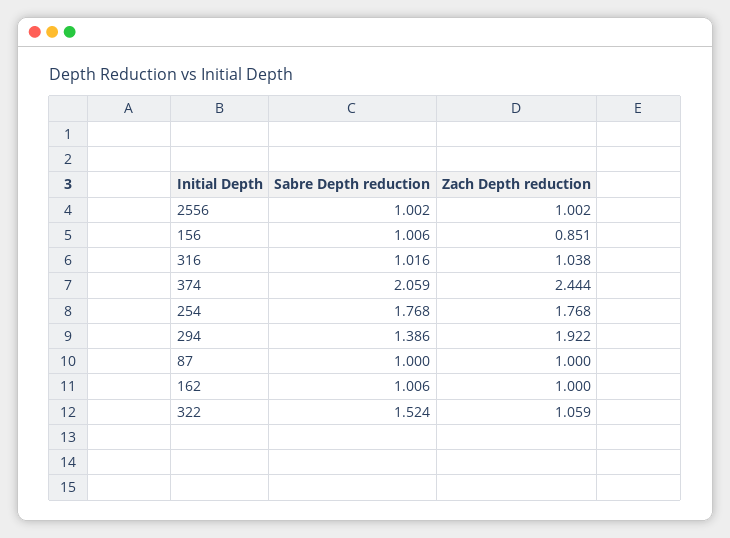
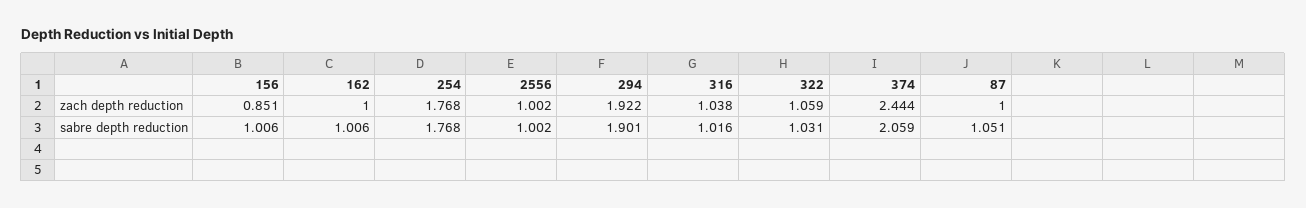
  {
    "Sabre Depth reduction": {
      "2556": 1.002,
      "156": 1.006,
      "316": 1.016,
      "374": 2.059,
      "254": 1.768,
-     "294": 1.386,
+     "294": 1.901,
-     "87": 1,
+     "87": 1.051,
      "162": 1.006,
-     "322": 1.524
+     "322": 1.031
    },
    "Zach Depth reduction": {
      "2556": 1.002,
      "156": 0.851,
      "316": 1.038,
      "374": 2.444,
      "254": 1.768,
      "294": 1.922,
      "87": 1,
      "162": 1,
      "322": 1.059
    }
  }

